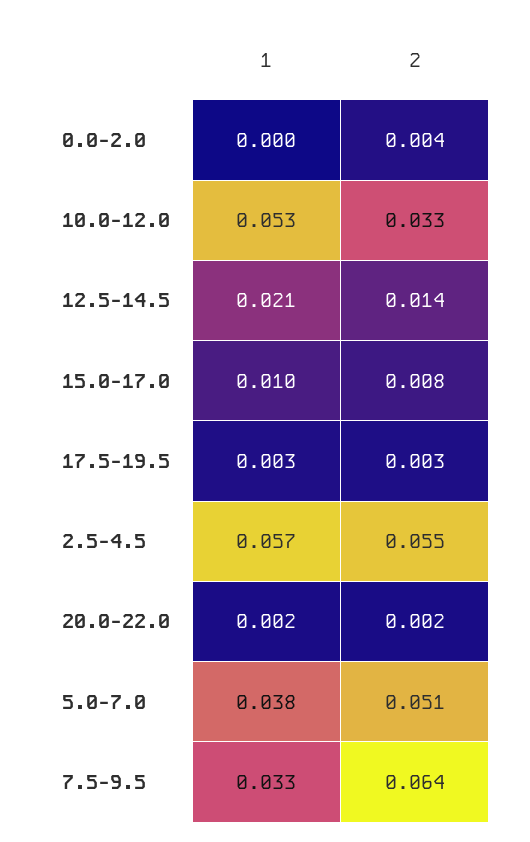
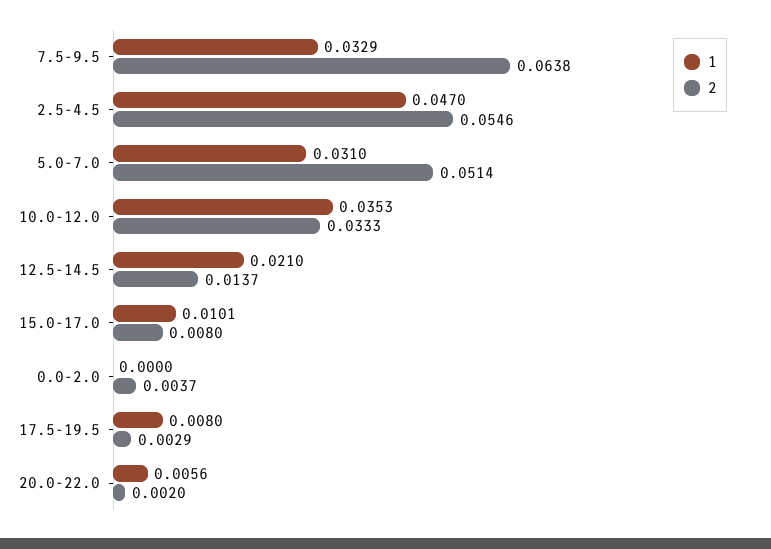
  {
    "1": {
      "0.0-2.0": 0,
-     "10.0-12.0": 0.053,
+     "10.0-12.0": 0.0353,
      "12.5-14.5": 0.021,
      "15.0-17.0": 0.0101,
-     "17.5-19.5": 0.003,
+     "17.5-19.5": 0.008,
-     "2.5-4.5": 0.057,
+     "2.5-4.5": 0.047,
-     "20.0-22.0": 0.002,
+     "20.0-22.0": 0.0056,
-     "5.0-7.0": 0.038,
+     "5.0-7.0": 0.031,
      "7.5-9.5": 0.0329
    },
    "2": {
      "0.0-2.0": 0.0037,
      "10.0-12.0": 0.0333,
      "12.5-14.5": 0.0137,
      "15.0-17.0": 0.008,
      "17.5-19.5": 0.0029,
      "2.5-4.5": 0.0546,
      "20.0-22.0": 0.002,
      "5.0-7.0": 0.0514,
      "7.5-9.5": 0.0638
    }
  }

